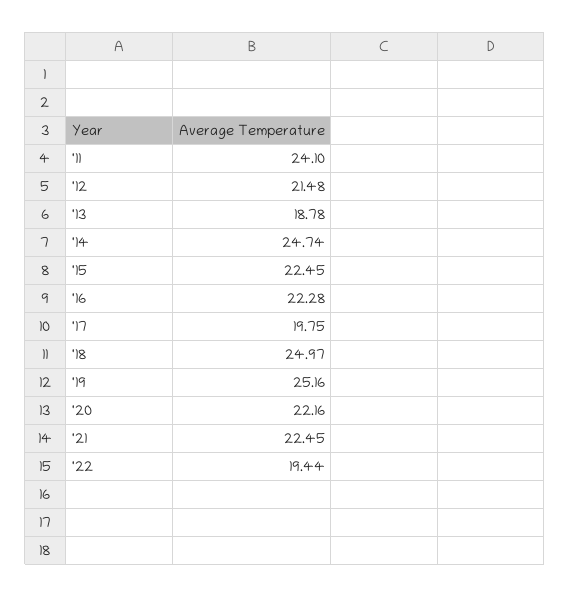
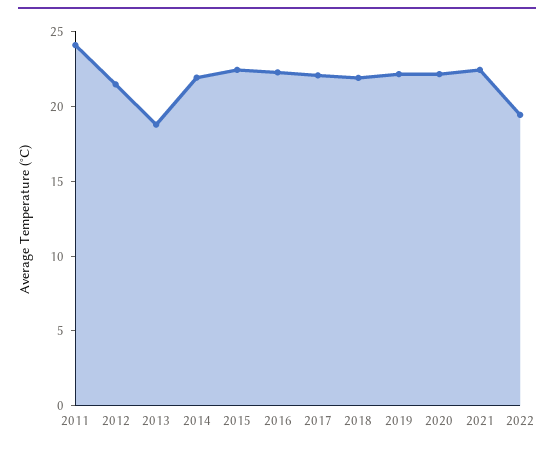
  {
    "'11": 24.1,
    "'12": 21.48,
    "'13": 18.78,
-   "'14": 24.74,
+   "'14": 22,
    "'15": 22.45,
    "'16": 22.28,
-   "'17": 19.75,
+   "'17": 22,
-   "'18": 24.97,
+   "'18": 22,
-   "'19": 25.16,
+   "'19": 22,
    "'20": 22.16,
    "'21": 22.45,
    "'22": 19.44
  }

